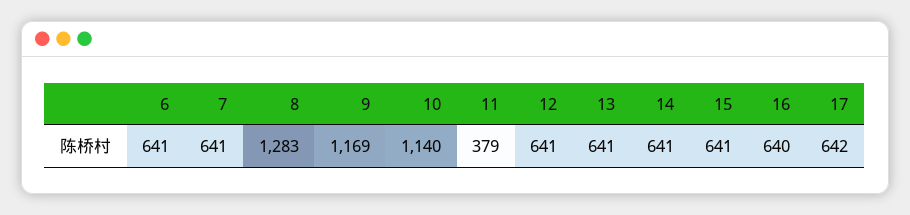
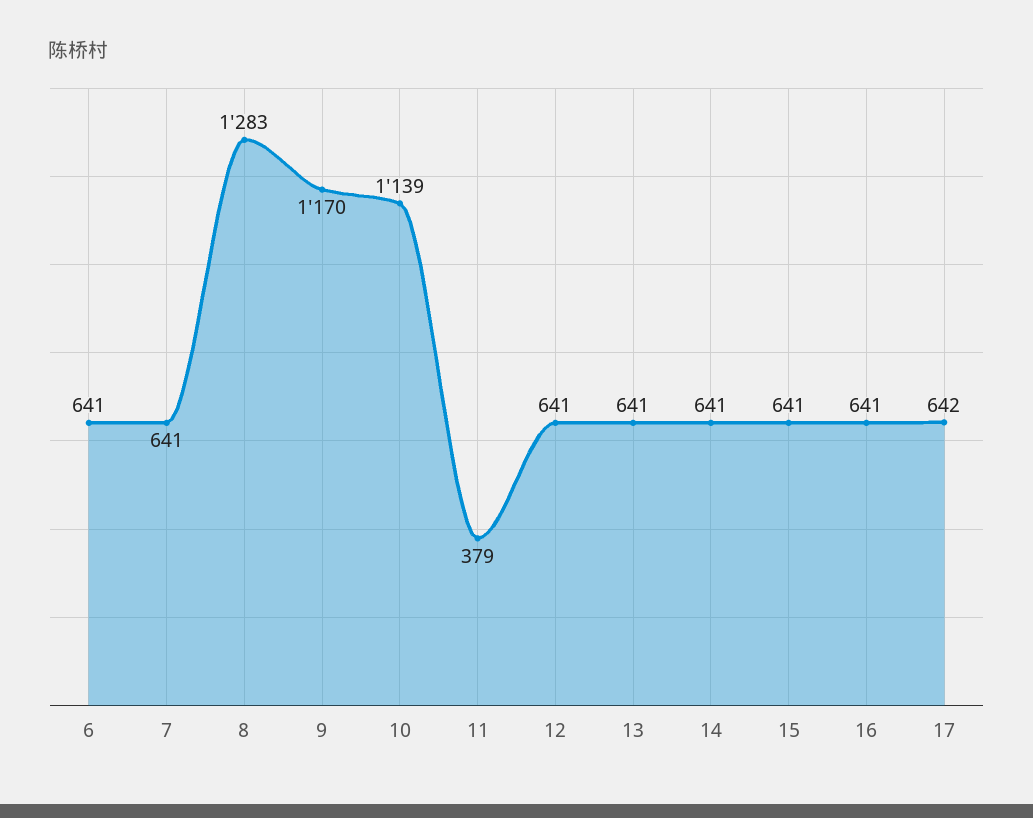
  {
    "6": 641,
    "7": 641,
    "8": 1283,
-   "9": 1169,
+   "9": 1170,
-   "10": 1140,
+   "10": 1139,
    "11": 379,
    "12": 641,
    "13": 641,
    "14": 641,
    "15": 641,
-   "16": 640,
+   "16": 641,
    "17": 642
  }

